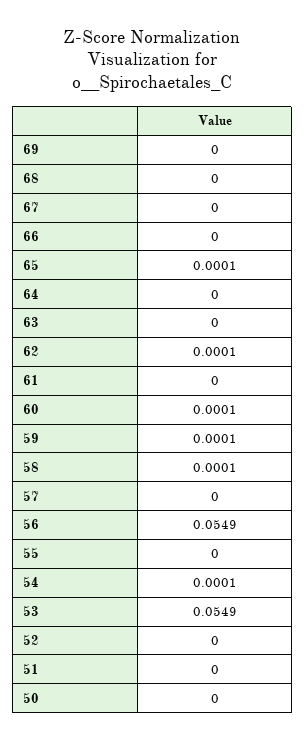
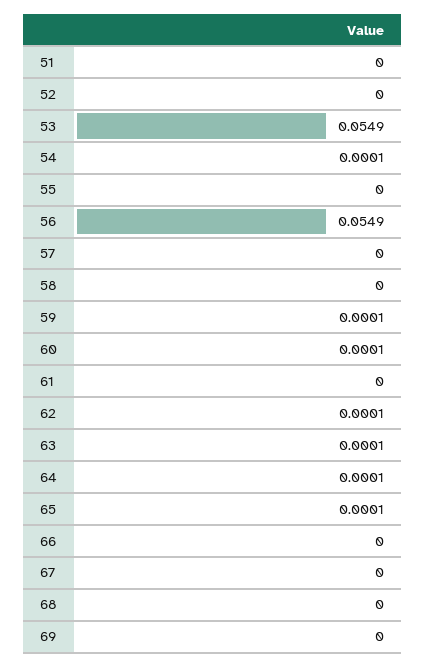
  {
    "69": 0,
    "68": 0,
    "67": 0,
    "66": 0,
    "65": 0.0001,
-   "64": 0,
+   "64": 0.0001,
-   "63": 0,
+   "63": 0.0001,
    "62": 0.0001,
    "61": 0,
    "60": 0.0001,
    "59": 0.0001,
-   "58": 0.0001,
+   "58": 0,
    "57": 0,
    "56": 0.0549,
    "55": 0,
    "54": 0.0001,
    "53": 0.0549,
    "52": 0,
-   "51": 0,
+   "51": 0
-   "50": 0
  }

